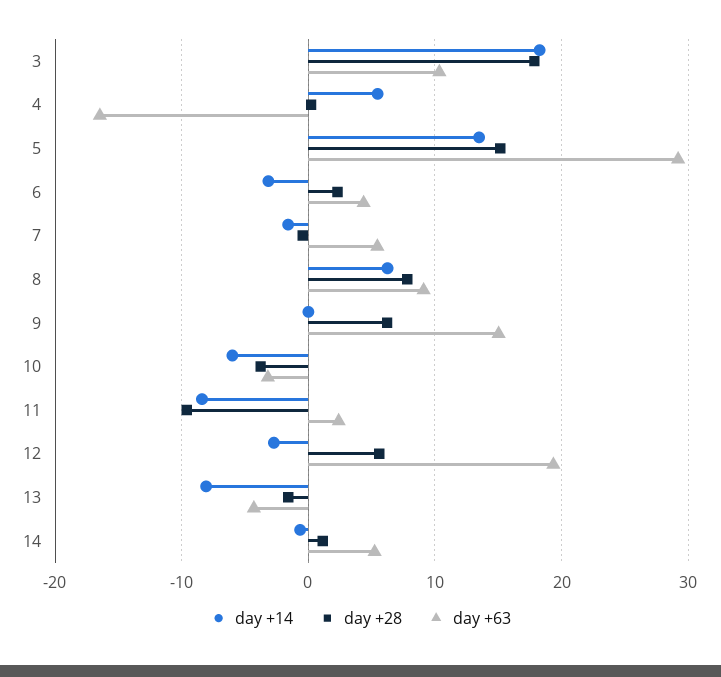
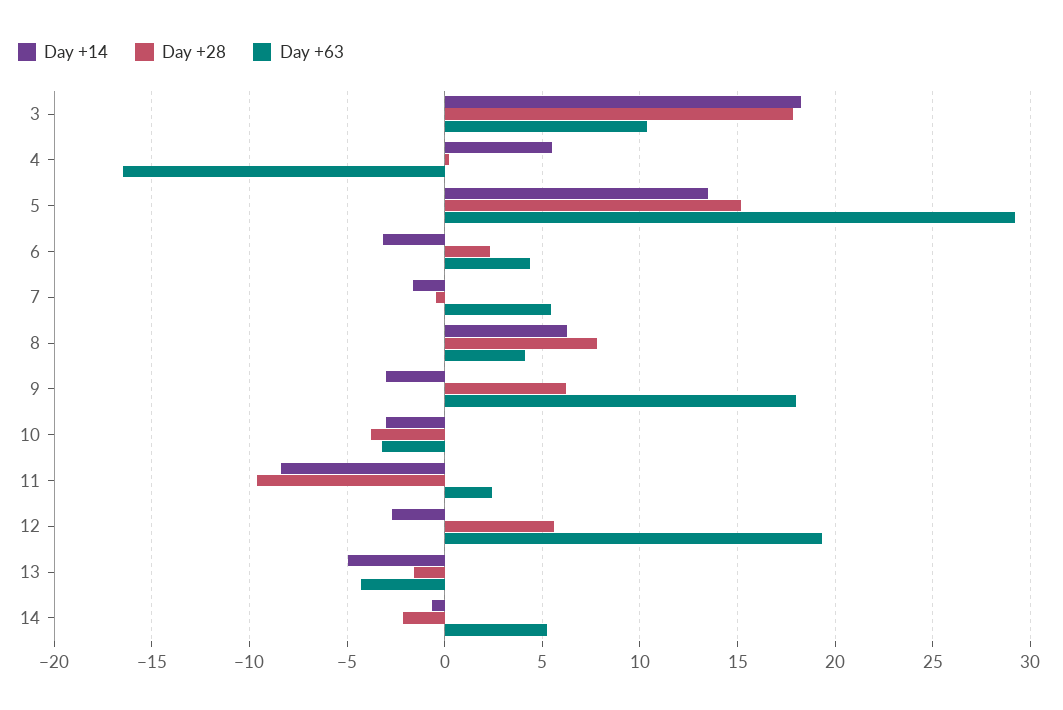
  {
    "day +14": {
      "3": 18.5,
      "4": 5.5,
      "5": 13.5,
      "6": -3,
      "7": -1.5,
      "8": 6.5,
-     "9": 0,
+     "9": -3,
-     "10": -6,
+     "10": -3,
      "11": -8.5,
      "12": -2.5,
-     "13": -8,
+     "13": -5,
      "14": -0.5
    },
    "day +28": {
      "3": 18,
      "4": 0,
      "5": 15,
      "6": 2.5,
      "7": -0.5,
      "8": 8,
      "9": 6,
      "10": -4,
      "11": -9.5,
      "12": 5.5,
      "13": -1.5,
-     "14": 1
+     "14": -2
    },
    "day +63": {
      "3": 10.5,
      "4": -16.5,
      "5": 29,
      "6": 4.5,
      "7": 5.5,
-     "8": 9,
+     "8": 4,
-     "9": 15,
+     "9": 18,
      "10": -3,
      "11": 2.5,
      "12": 19.5,
      "13": -4.5,
      "14": 5
    }
  }

